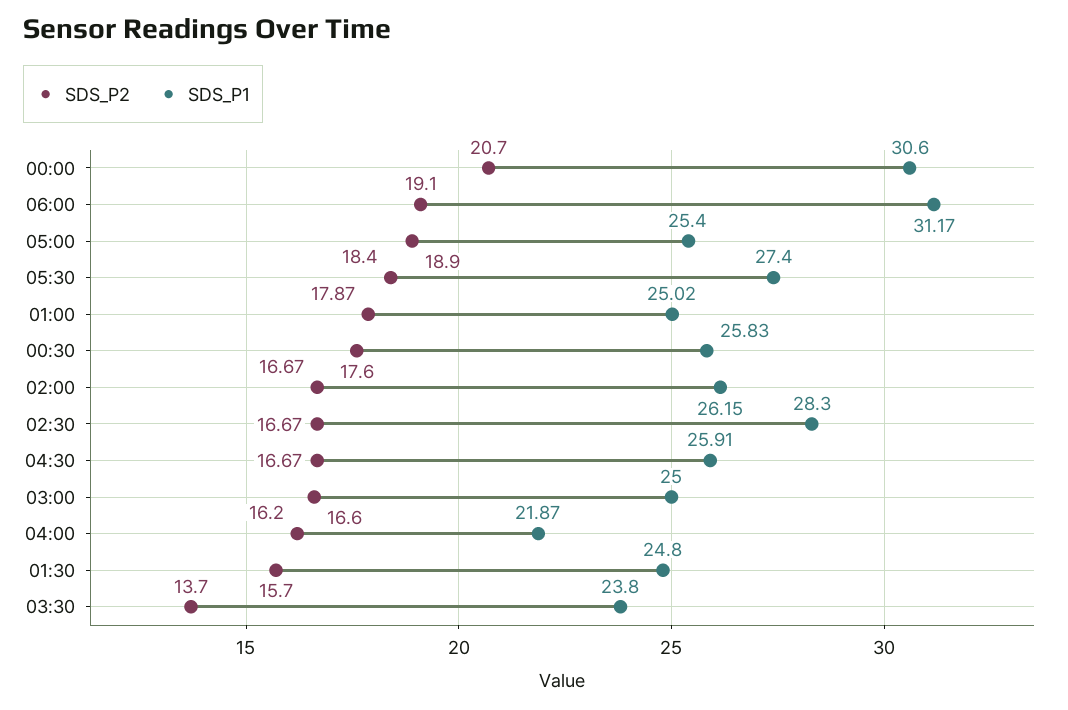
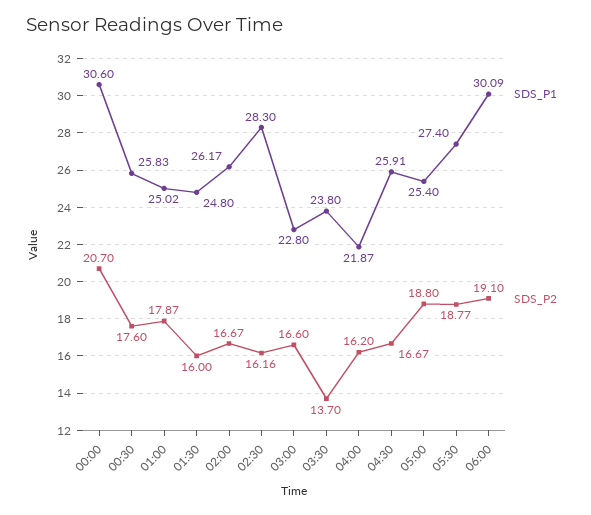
  {
    "SDS_P2": {
      "00:00": 20.7,
      "06:00": 19.1,
-     "05:00": 18.9,
+     "05:00": 18.8,
-     "05:30": 18.4,
+     "05:30": 18.77,
      "01:00": 17.87,
      "00:30": 17.6,
      "02:00": 16.67,
-     "02:30": 16.67,
+     "02:30": 16.16,
      "04:30": 16.67,
      "03:00": 16.6,
      "04:00": 16.2,
-     "01:30": 15.7,
+     "01:30": 16,
      "03:30": 13.7
    },
    "SDS_P1": {
      "00:00": 30.6,
-     "06:00": 31.17,
+     "06:00": 30.09,
      "05:00": 25.4,
      "05:30": 27.4,
      "01:00": 25.02,
      "00:30": 25.83,
-     "02:00": 26.15,
+     "02:00": 26.17,
      "02:30": 28.3,
      "04:30": 25.91,
-     "03:00": 25,
+     "03:00": 22.8,
      "04:00": 21.87,
      "01:30": 24.8,
      "03:30": 23.8
    }
  }

